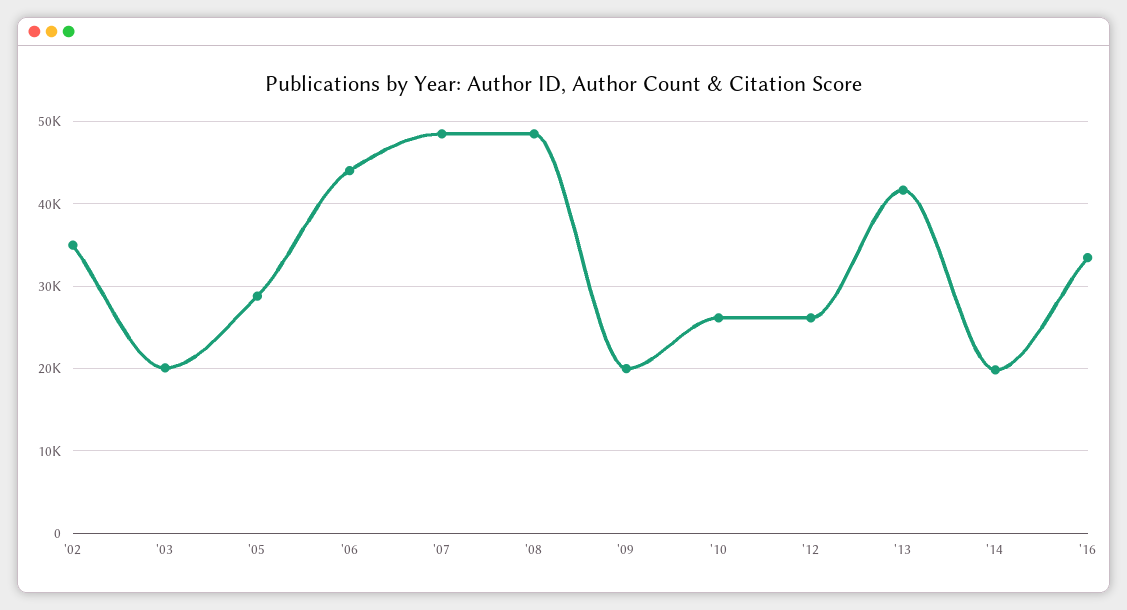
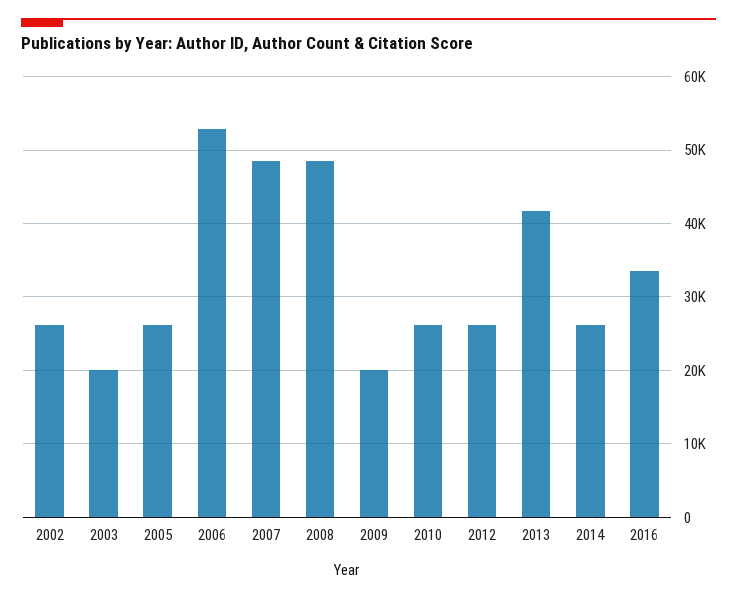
  {
-   "'02": 35000,
+   "'02": 26000,
    "'03": 20000,
-   "'05": 29000,
+   "'05": 26000,
-   "'06": 44000,
+   "'06": 53000,
    "'07": 49000,
    "'08": 49000,
    "'09": 20000,
    "'10": 26000,
    "'12": 26000,
    "'13": 42000,
-   "'14": 20000,
+   "'14": 26000,
    "'16": 33000
  }

